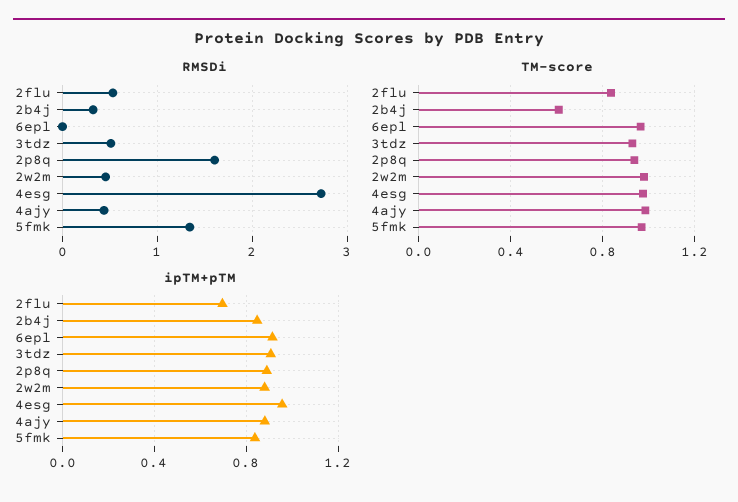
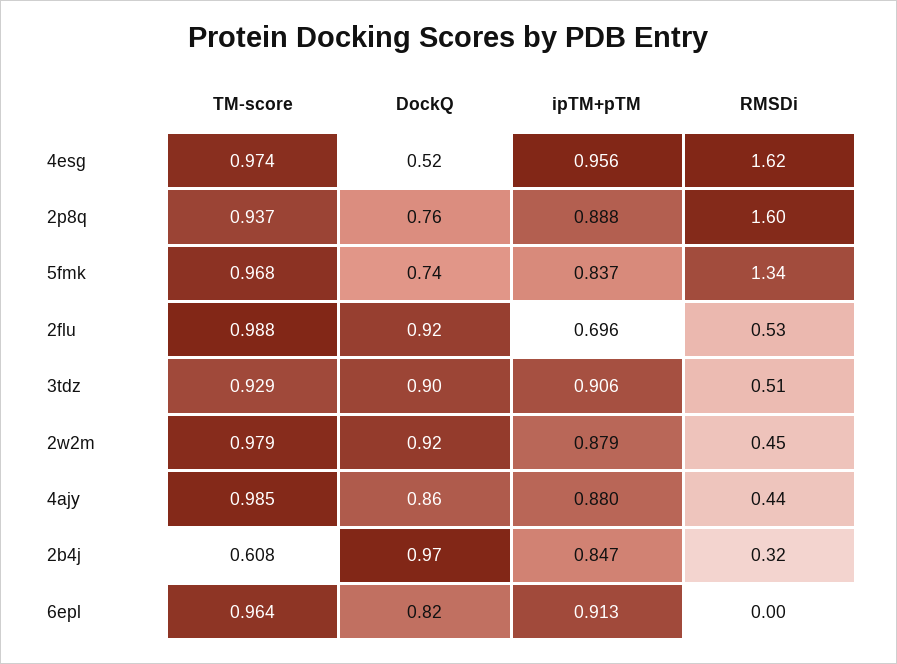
  {
    "RMSDi": {
      "2flu": 0.53,
      "2b4j": 0.32,
      "6epl": 0,
      "3tdz": 0.51,
      "2p8q": 1.6,
      "2w2m": 0.45,
-     "4esg": 2.7,
+     "4esg": 1.62,
      "4ajy": 0.44,
      "5fmk": 1.34
    },
    "TM-score": {
-     "2flu": 0.85,
+     "2flu": 0.988,
      "2b4j": 0.608,
      "6epl": 0.964,
      "3tdz": 0.929,
      "2p8q": 0.937,
      "2w2m": 0.979,
      "4esg": 0.974,
      "4ajy": 0.985,
      "5fmk": 0.968
    },
    "ipTM+pTM": {
      "2flu": 0.696,
      "2b4j": 0.847,
      "6epl": 0.913,
      "3tdz": 0.906,
      "2p8q": 0.888,
      "2w2m": 0.879,
      "4esg": 0.956,
      "4ajy": 0.88,
      "5fmk": 0.837
-   }
+   },
+   "DockQ": {
+     "4esg": 0.52,
+     "2p8q": 0.76,
+     "5fmk": 0.74,
+     "2flu": 0.92,
+     "3tdz": 0.9,
+     "2w2m": 0.92,
+     "4ajy": 0.86,
+     "2b4j": 0.97,
+     "6epl": 0.82
+   }
  }

